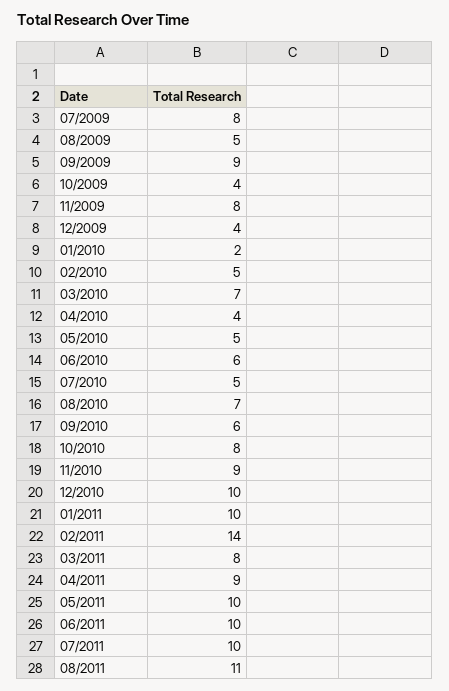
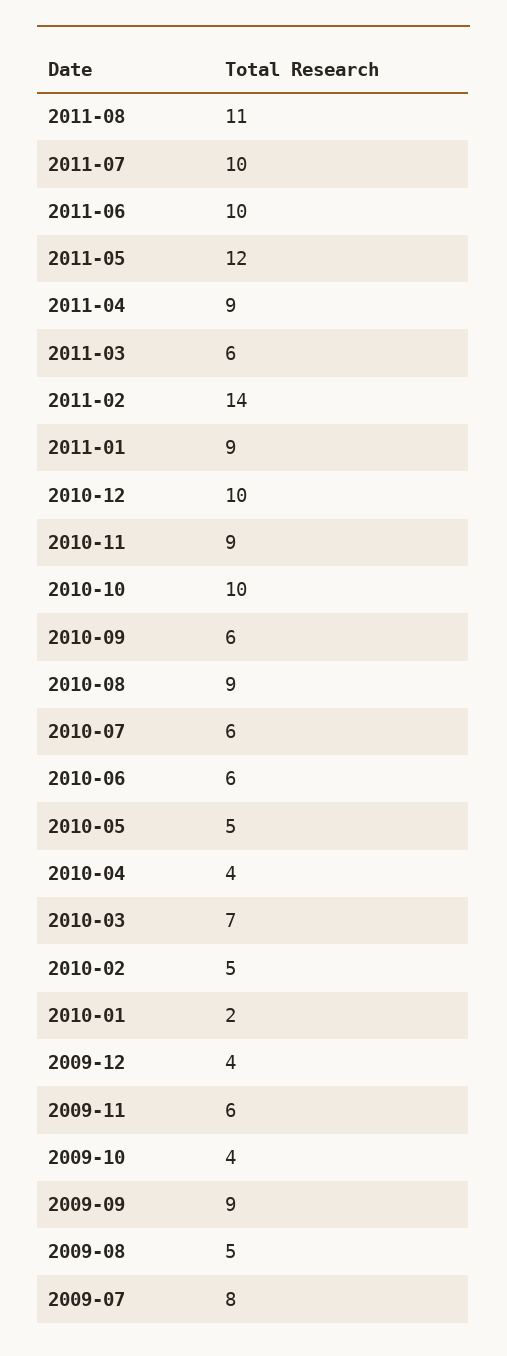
  {
    "07/2009": 8,
    "08/2009": 5,
    "09/2009": 9,
    "10/2009": 4,
-   "11/2009": 8,
+   "11/2009": 6,
    "12/2009": 4,
    "01/2010": 2,
    "02/2010": 5,
    "03/2010": 7,
    "04/2010": 4,
    "05/2010": 5,
    "06/2010": 6,
-   "07/2010": 5,
+   "07/2010": 6,
-   "08/2010": 7,
+   "08/2010": 9,
    "09/2010": 6,
-   "10/2010": 8,
+   "10/2010": 10,
    "11/2010": 9,
    "12/2010": 10,
-   "01/2011": 10,
+   "01/2011": 9,
    "02/2011": 14,
-   "03/2011": 8,
+   "03/2011": 6,
    "04/2011": 9,
-   "05/2011": 10,
+   "05/2011": 12,
    "06/2011": 10,
    "07/2011": 10,
    "08/2011": 11
  }

